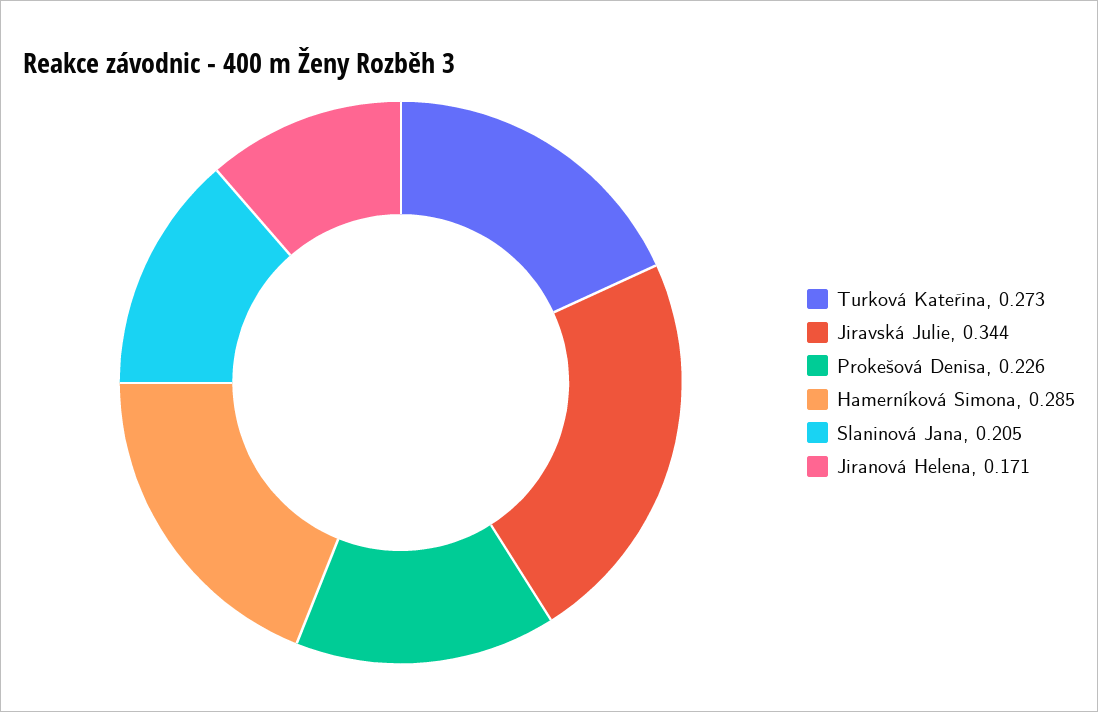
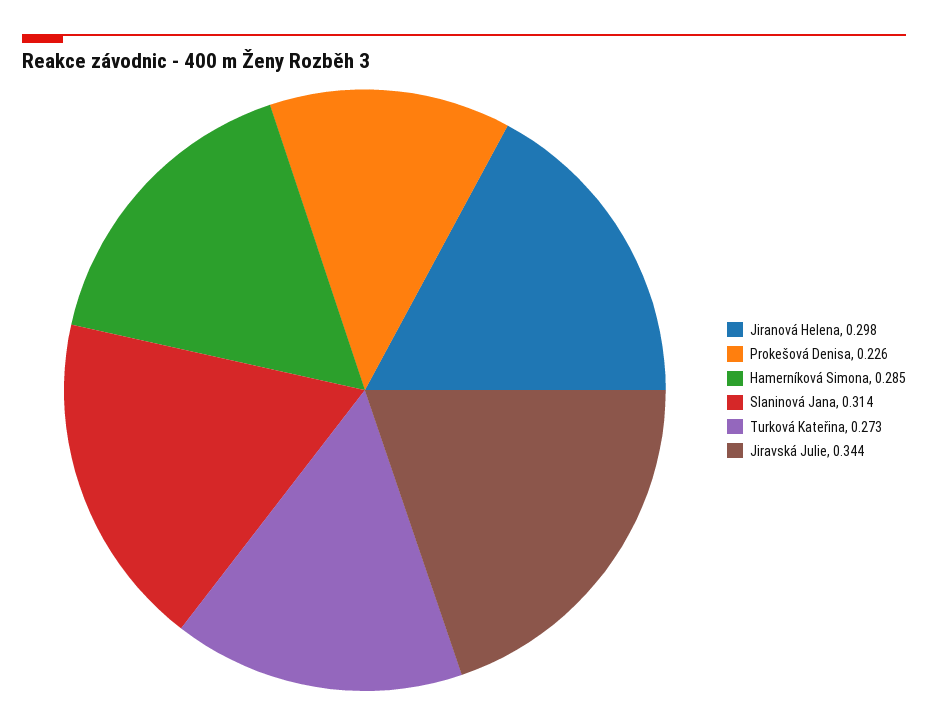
  {
    "Turková Kateřina": 0.273,
    "Jiravská Julie": 0.344,
    "Prokešová Denisa": 0.226,
    "Hamerníková Simona": 0.285,
-   "Slaninová Jana": 0.205,
+   "Slaninová Jana": 0.314,
-   "Jiranová Helena": 0.171
+   "Jiranová Helena": 0.298
  }

